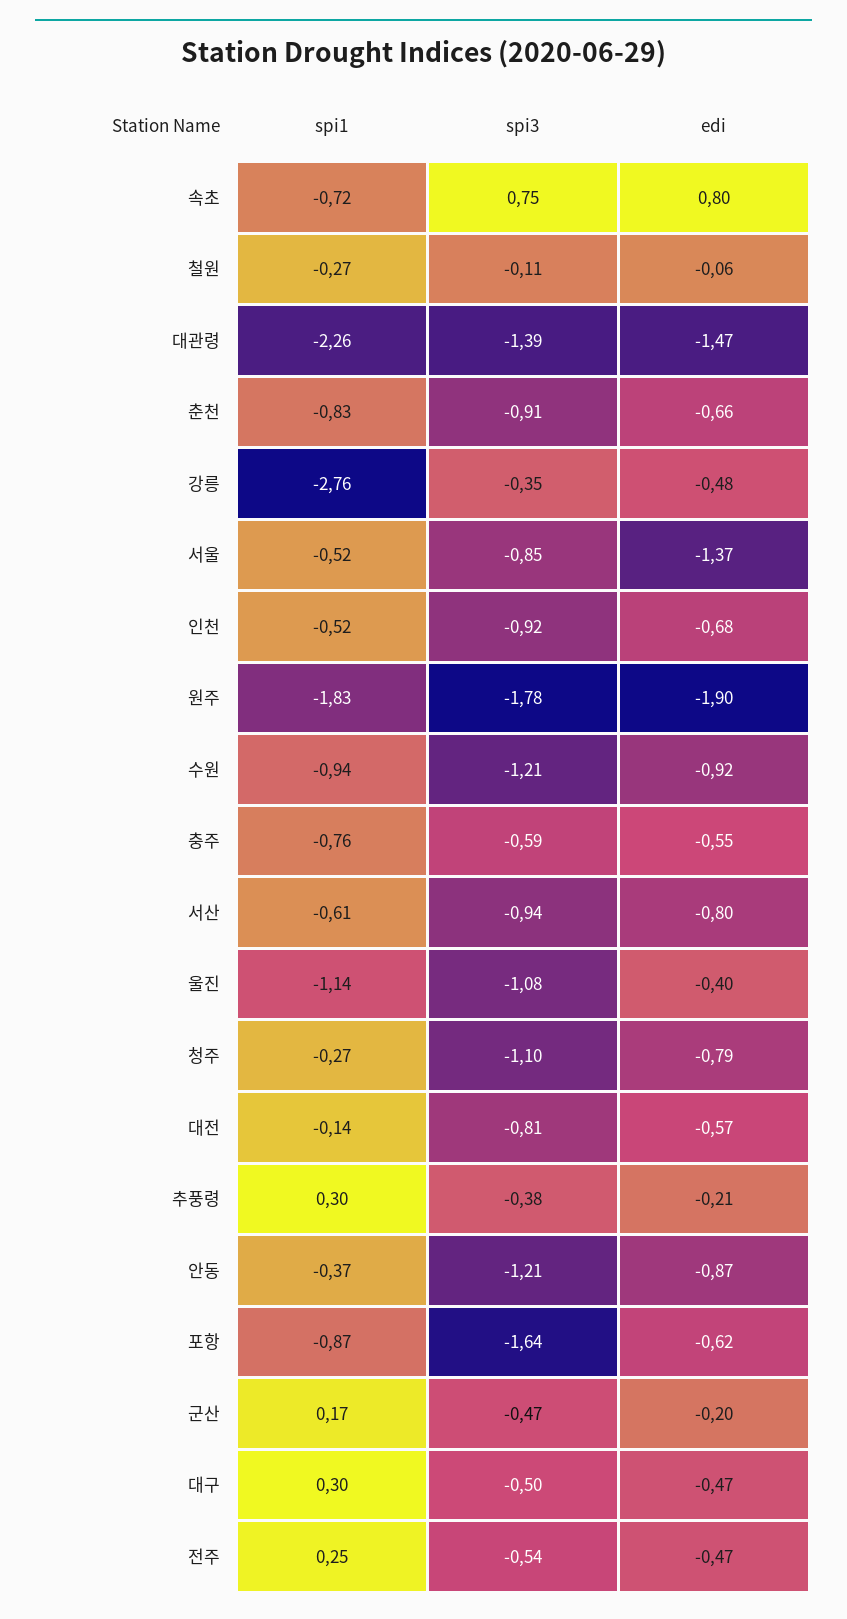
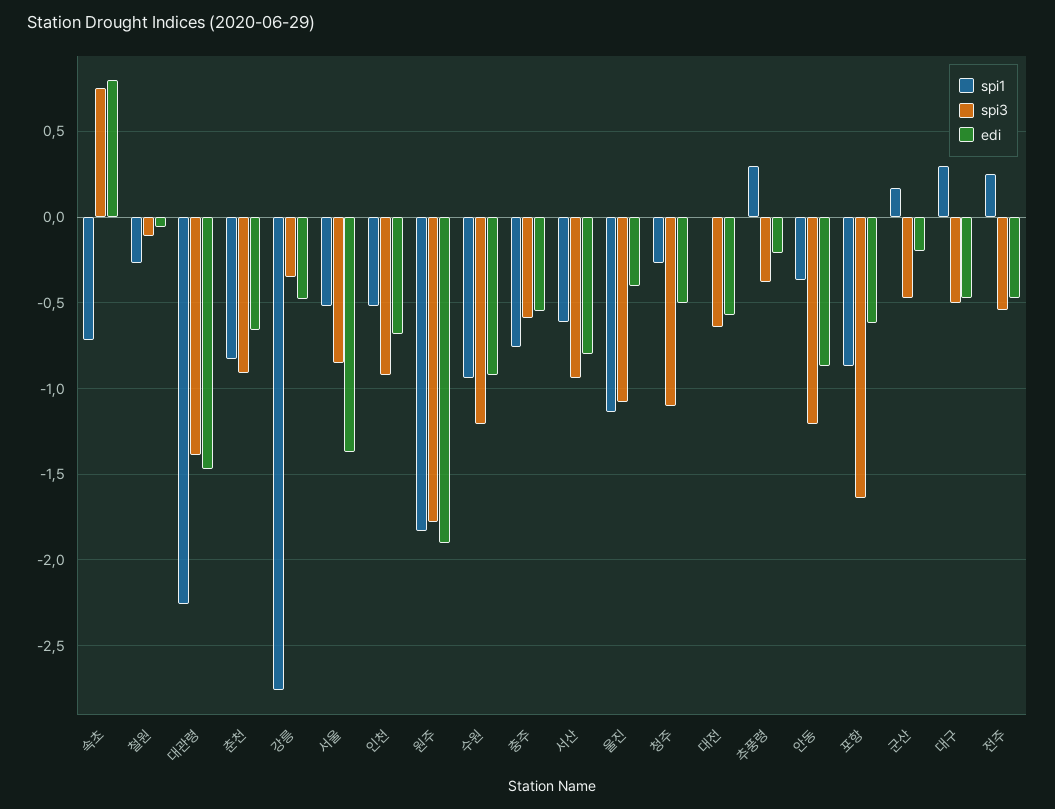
  {
    "spi1": {
      "속초": -0.72,
      "철원": -0.27,
      "대관령": -2.26,
      "춘천": -0.83,
      "강릉": -2.76,
      "서울": -0.52,
      "인천": -0.52,
      "원주": -1.83,
      "수원": -0.94,
      "충주": -0.76,
      "서산": -0.61,
      "울진": -1.14,
      "청주": -0.27,
-     "대전": -0.14,
+     "대전": 0,
      "추풍령": 0.3,
      "안동": -0.37,
      "포항": -0.87,
      "군산": 0.17,
      "대구": 0.3,
      "전주": 0.25
    },
    "spi3": {
      "속초": 0.75,
      "철원": -0.11,
      "대관령": -1.39,
      "춘천": -0.91,
      "강릉": -0.35,
      "서울": -0.85,
      "인천": -0.92,
      "원주": -1.78,
      "수원": -1.21,
      "충주": -0.59,
      "서산": -0.94,
      "울진": -1.08,
      "청주": -1.1,
-     "대전": -0.81,
+     "대전": -0.65,
      "추풍령": -0.38,
      "안동": -1.21,
      "포항": -1.64,
      "군산": -0.47,
      "대구": -0.5,
      "전주": -0.54
    },
    "edi": {
      "속초": 0.8,
      "철원": -0.06,
      "대관령": -1.47,
      "춘천": -0.66,
      "강릉": -0.48,
      "서울": -1.37,
      "인천": -0.68,
      "원주": -1.9,
      "수원": -0.92,
      "충주": -0.55,
      "서산": -0.8,
      "울진": -0.4,
-     "청주": -0.79,
+     "청주": -0.5,
      "대전": -0.57,
      "추풍령": -0.21,
      "안동": -0.87,
      "포항": -0.62,
      "군산": -0.2,
      "대구": -0.47,
      "전주": -0.47
    }
  }

